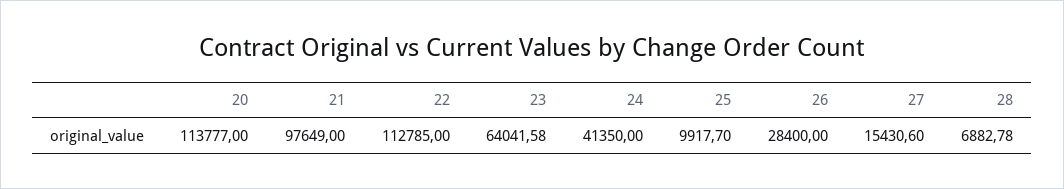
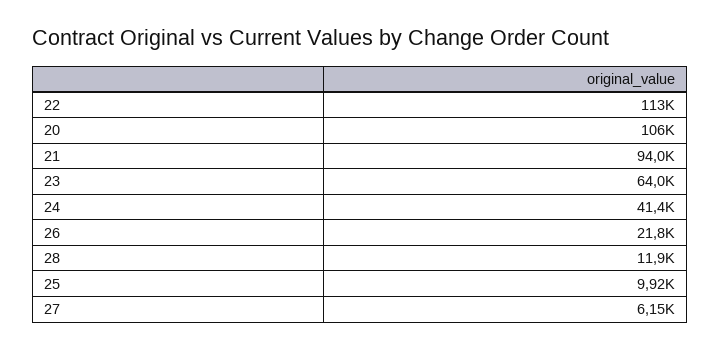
  {
-   "20": 113777,
+   "20": 106000,
-   "21": 97649,
+   "21": 94000,
    "22": 112785,
    "23": 64041.58,
    "24": 41350,
    "25": 9917.7,
-   "26": 28400,
+   "26": 21800,
-   "27": 15430.6,
+   "27": 6150,
-   "28": 6882.78
+   "28": 11900
  }

